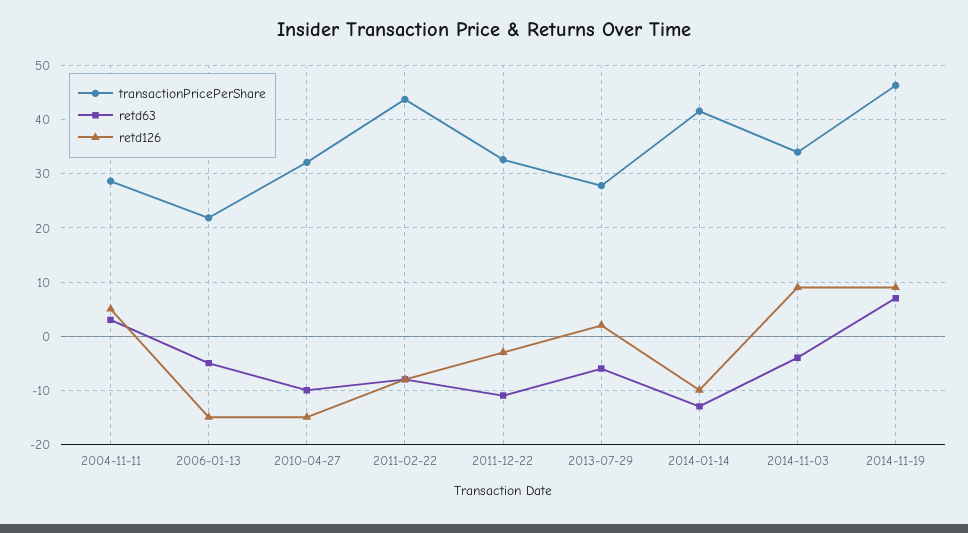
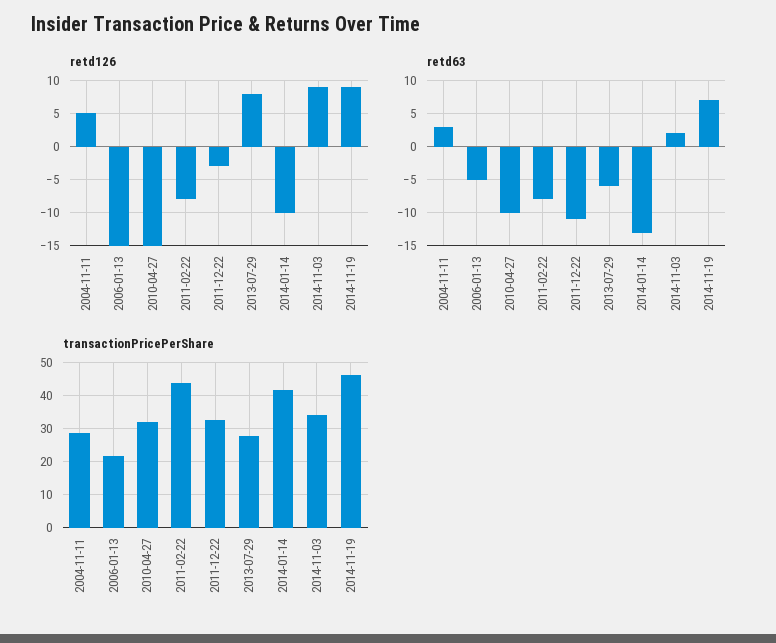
  {
    "transactionPricePerShare": {
      "2004-11-11": 28,
      "2006-01-13": 22,
      "2010-04-27": 32,
      "2011-02-22": 44,
      "2011-12-22": 32,
      "2013-07-29": 28,
      "2014-01-14": 42,
      "2014-11-03": 34,
      "2014-11-19": 46
    },
    "retd63": {
      "2004-11-11": 3,
      "2006-01-13": -5,
      "2010-04-27": -10,
      "2011-02-22": -8,
      "2011-12-22": -11,
      "2013-07-29": -6,
      "2014-01-14": -13,
-     "2014-11-03": -4,
+     "2014-11-03": 2,
      "2014-11-19": 7
    },
    "retd126": {
      "2004-11-11": 5,
      "2006-01-13": -15,
      "2010-04-27": -15,
      "2011-02-22": -8,
      "2011-12-22": -3,
-     "2013-07-29": 2,
+     "2013-07-29": 8,
      "2014-01-14": -10,
      "2014-11-03": 9,
      "2014-11-19": 9
    }
  }

